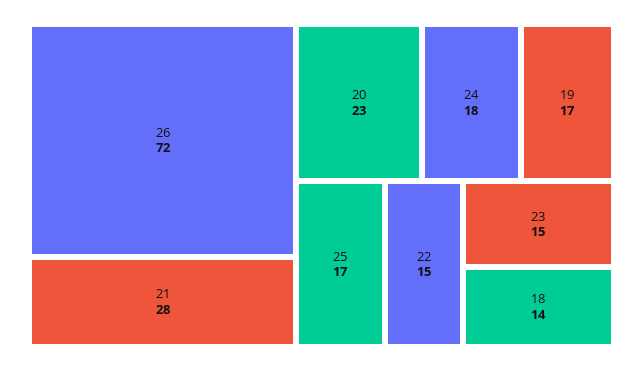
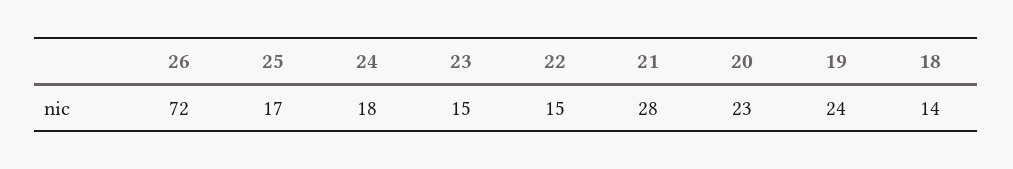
  {
    "26": 72,
    "21": 28,
    "20": 23,
    "24": 18,
-   "19": 17,
+   "19": 24,
    "25": 17,
    "22": 15,
    "23": 15,
    "18": 14
  }

